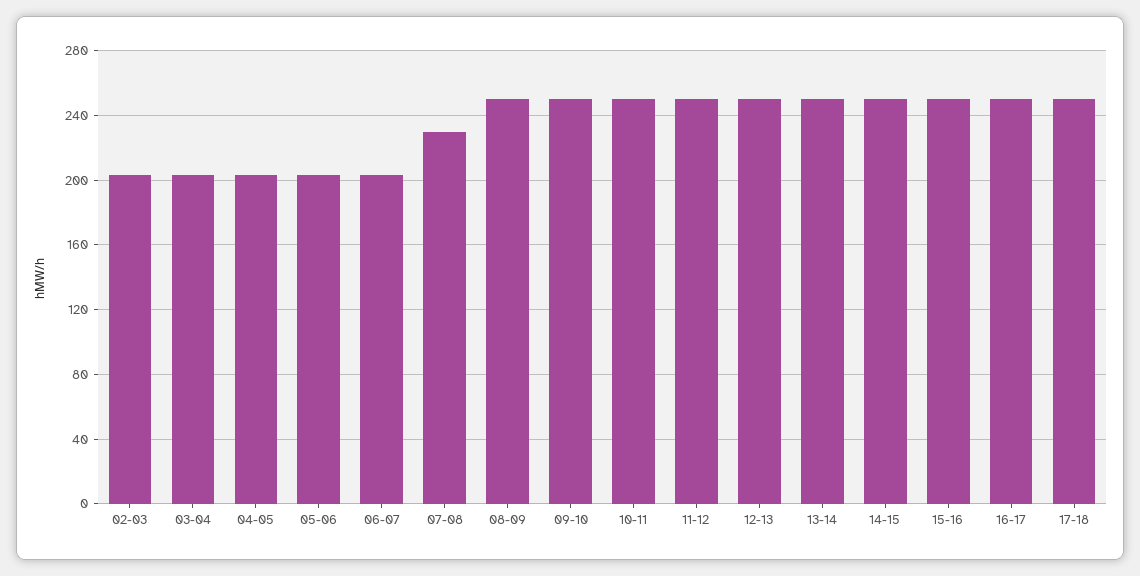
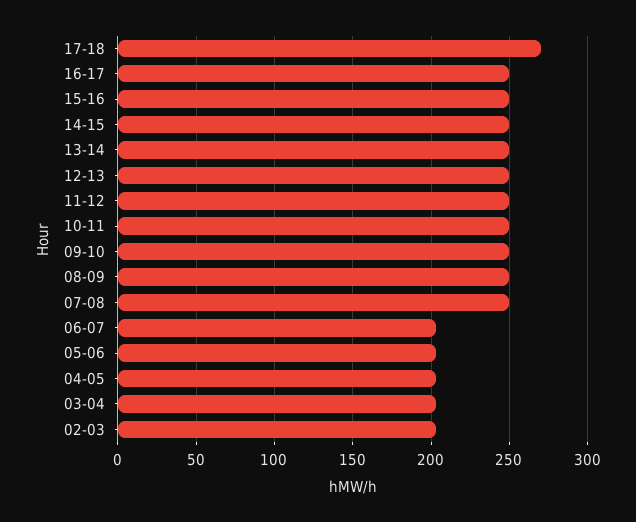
  {
    "02-03": 205,
    "03-04": 205,
    "04-05": 205,
    "05-06": 205,
    "06-07": 205,
-   "07-08": 230,
+   "07-08": 250,
    "08-09": 250,
    "09-10": 250,
    "10-11": 250,
    "11-12": 250,
    "12-13": 250,
    "13-14": 250,
    "14-15": 250,
    "15-16": 250,
    "16-17": 250,
-   "17-18": 250
+   "17-18": 270
  }

